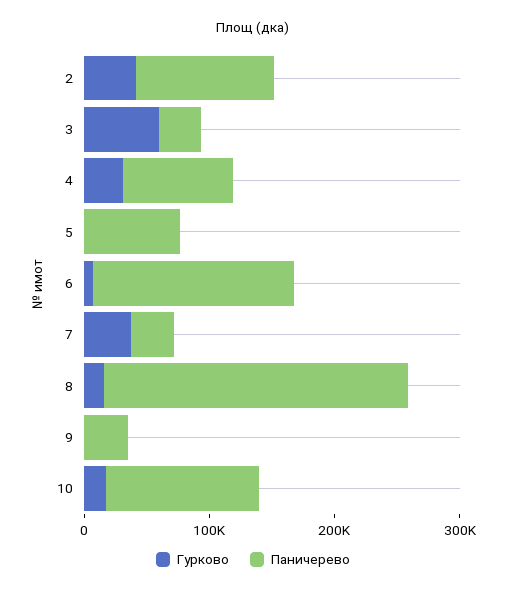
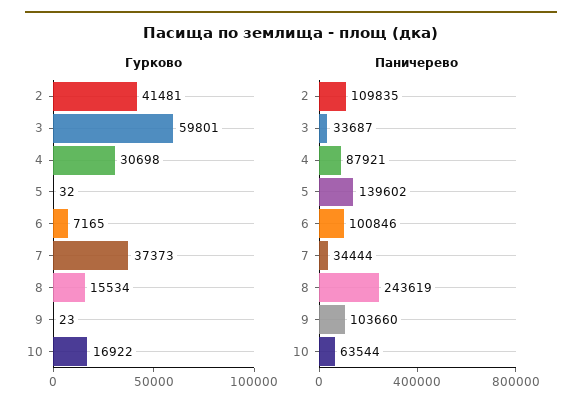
  {
    "Гурково": {
      "2": 41481,
      "3": 59801,
      "4": 30698,
      "5": 32,
      "6": 7165,
      "7": 37373,
      "8": 15534,
      "9": 23,
      "10": 16922
    },
    "Паничерево": {
      "2": 109835,
      "3": 33687,
      "4": 87921,
-     "5": 80000,
+     "5": 139602,
-     "6": 160000,
+     "6": 100846,
      "7": 34444,
      "8": 243619,
-     "9": 40000,
+     "9": 103660,
-     "10": 120000
+     "10": 63544
    }
  }

